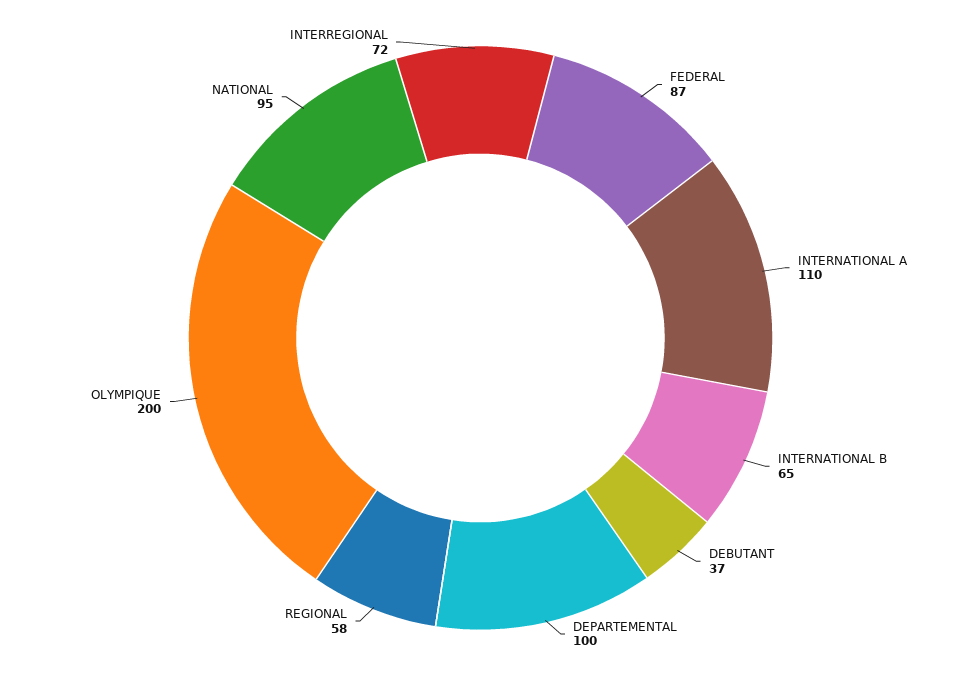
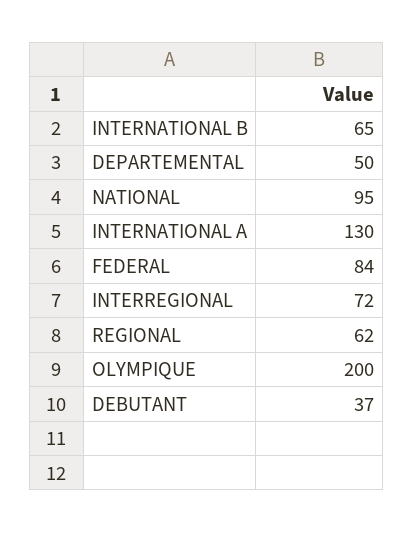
  {
-   "FEDERAL": 87,
+   "FEDERAL": 84,
-   "INTERNATIONAL A": 110,
+   "INTERNATIONAL A": 130,
    "INTERNATIONAL B": 65,
    "DEBUTANT": 37,
-   "DEPARTEMENTAL": 100,
+   "DEPARTEMENTAL": 50,
-   "REGIONAL": 58,
+   "REGIONAL": 62,
    "OLYMPIQUE": 200,
    "NATIONAL": 95,
    "INTERREGIONAL": 72
  }

